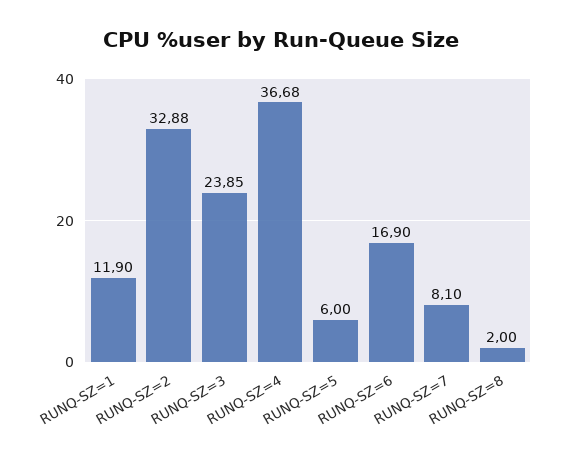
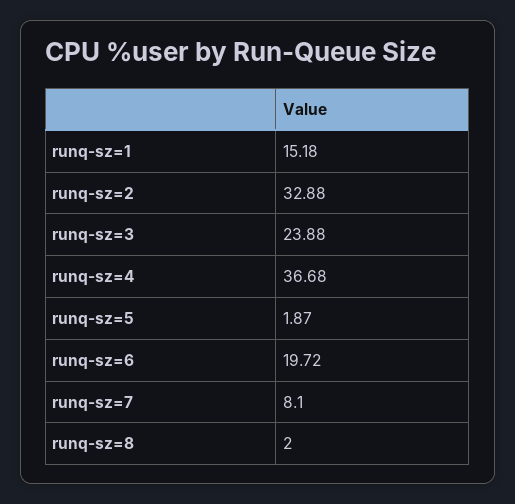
  {
-   "RUNQ-SZ=1": 11.9,
+   "RUNQ-SZ=1": 15.18,
    "RUNQ-SZ=2": 32.88,
-   "RUNQ-SZ=3": 23.85,
+   "RUNQ-SZ=3": 23.88,
    "RUNQ-SZ=4": 36.68,
-   "RUNQ-SZ=5": 6,
+   "RUNQ-SZ=5": 1.87,
-   "RUNQ-SZ=6": 16.9,
+   "RUNQ-SZ=6": 19.72,
    "RUNQ-SZ=7": 8.1,
    "RUNQ-SZ=8": 2
  }

